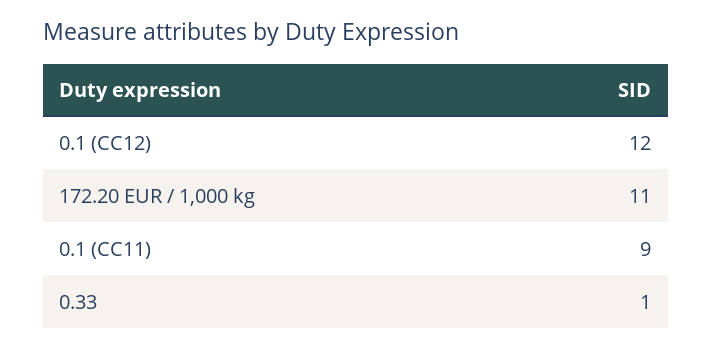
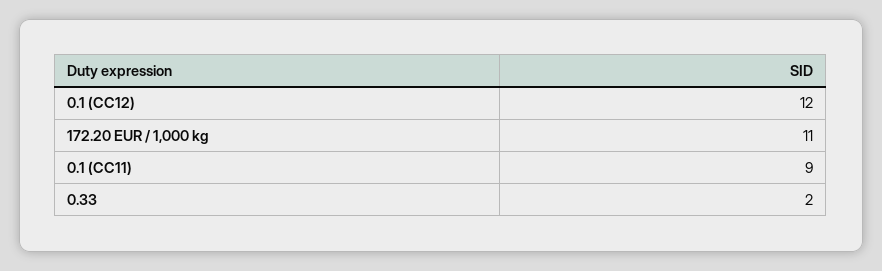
  {
    "0.1 (CC12)": 12,
    "172.20 EUR / 1,000 kg": 11,
    "0.1 (CC11)": 9,
-   "0.33": 1
+   "0.33": 2
  }

